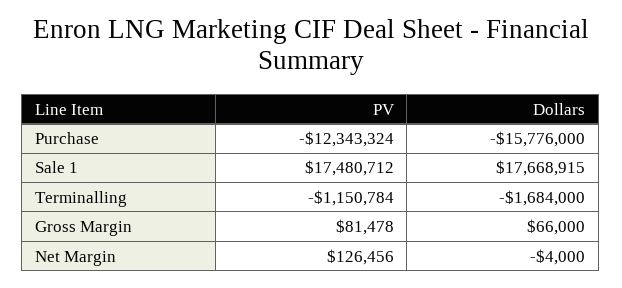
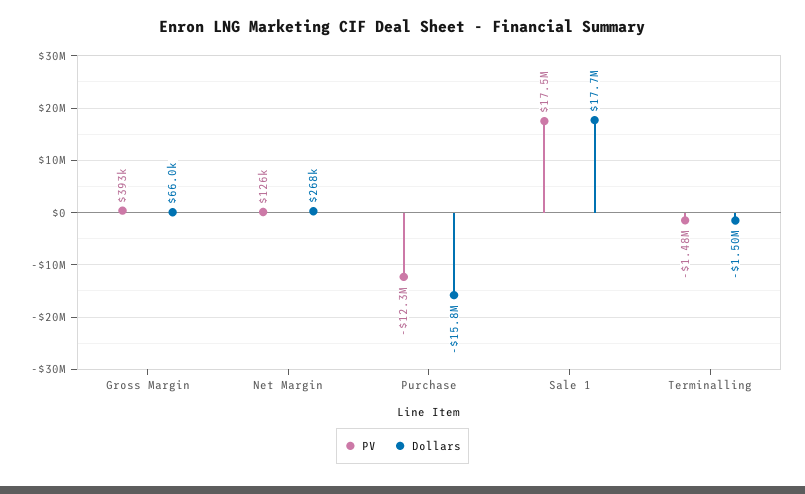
  {
    "PV": {
      "Purchase": -12343324,
      "Sale 1": 17480712,
-     "Terminalling": -1150784,
+     "Terminalling": -1480000,
-     "Gross Margin": 81478,
+     "Gross Margin": 393000,
      "Net Margin": 126456
    },
    "Dollars": {
      "Purchase": -15776000,
      "Sale 1": 17668915,
-     "Terminalling": -1684000,
+     "Terminalling": -1500000,
      "Gross Margin": 66000,
-     "Net Margin": -4000
+     "Net Margin": 268000
    }
  }

